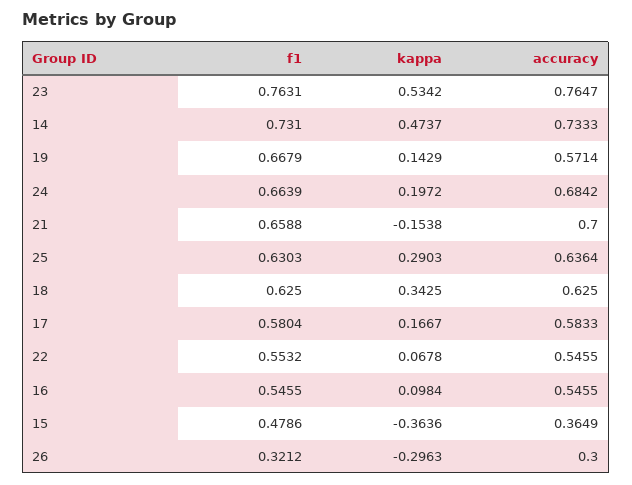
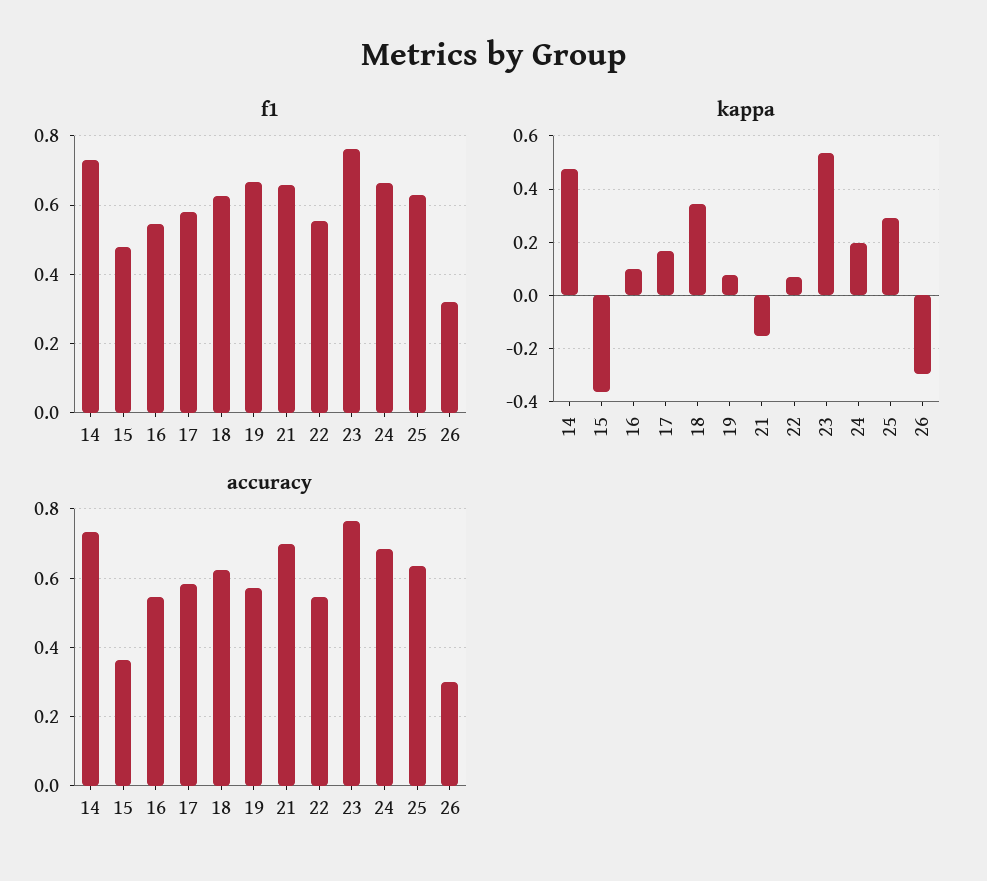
  {
    "f1": {
      "23": 0.7631,
      "14": 0.731,
      "19": 0.6679,
      "24": 0.6639,
      "21": 0.6588,
      "25": 0.6303,
      "18": 0.625,
      "17": 0.5804,
      "22": 0.5532,
      "16": 0.5455,
      "15": 0.4786,
      "26": 0.3212
    },
    "kappa": {
      "23": 0.5342,
      "14": 0.4737,
-     "19": 0.1429,
+     "19": 0.075,
      "24": 0.1972,
      "21": -0.1538,
      "25": 0.2903,
      "18": 0.3425,
      "17": 0.1667,
      "22": 0.0678,
      "16": 0.0984,
      "15": -0.3636,
      "26": -0.2963
    },
    "accuracy": {
      "23": 0.7647,
      "14": 0.7333,
      "19": 0.5714,
      "24": 0.6842,
      "21": 0.7,
      "25": 0.6364,
      "18": 0.625,
      "17": 0.5833,
      "22": 0.5455,
      "16": 0.5455,
      "15": 0.3649,
      "26": 0.3
    }
  }

